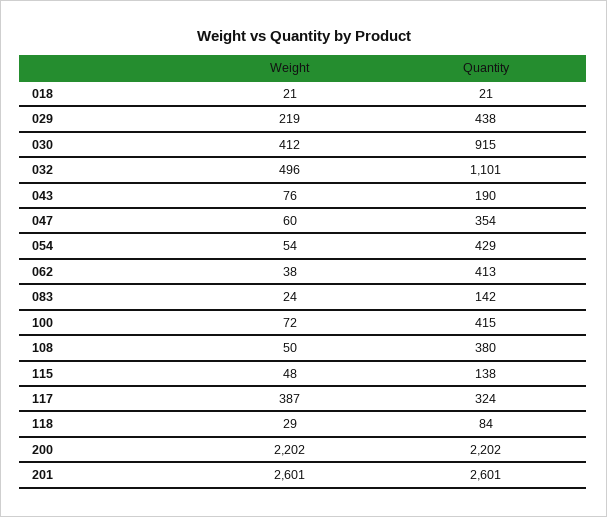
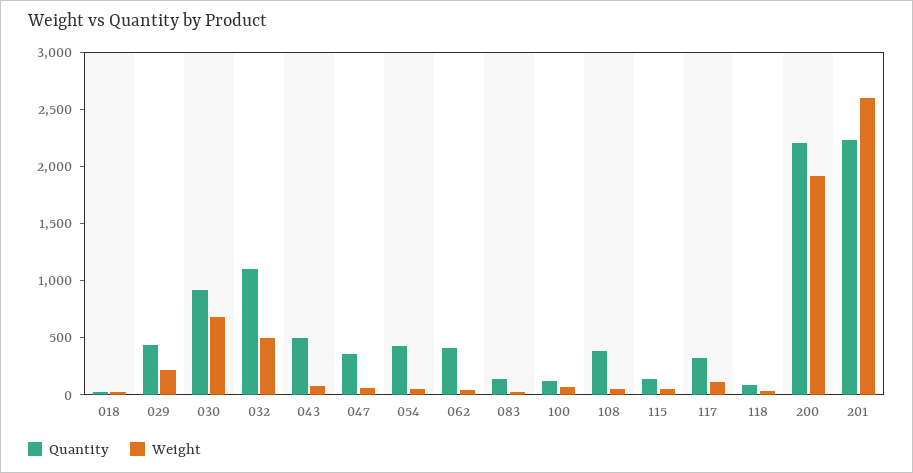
  {
    "Weight": {
      "018": 21,
      "029": 219,
-     "030": 412,
+     "030": 700,
      "032": 496,
      "043": 76,
      "047": 60,
      "054": 54,
      "062": 38,
      "083": 24,
      "100": 72,
      "108": 50,
      "115": 48,
-     "117": 387,
+     "117": 100,
      "118": 29,
-     "200": 2202,
+     "200": 1900,
      "201": 2601
    },
    "Quantity": {
      "018": 21,
      "029": 438,
      "030": 915,
      "032": 1101,
-     "043": 190,
+     "043": 500,
      "047": 354,
      "054": 429,
      "062": 413,
      "083": 142,
-     "100": 415,
+     "100": 100,
      "108": 380,
      "115": 138,
      "117": 324,
      "118": 84,
      "200": 2202,
-     "201": 2601
+     "201": 2200
    }
  }

